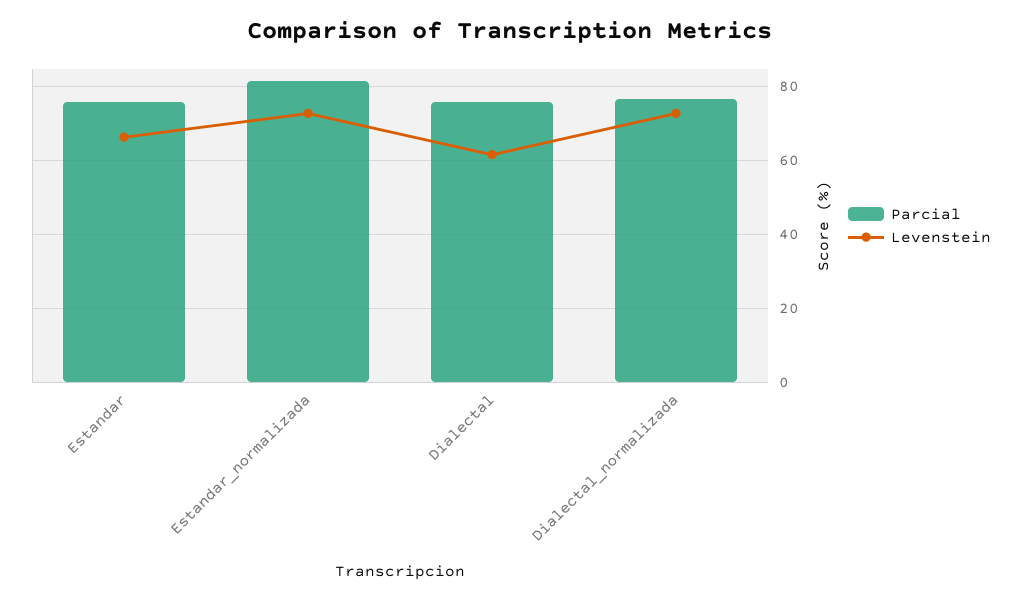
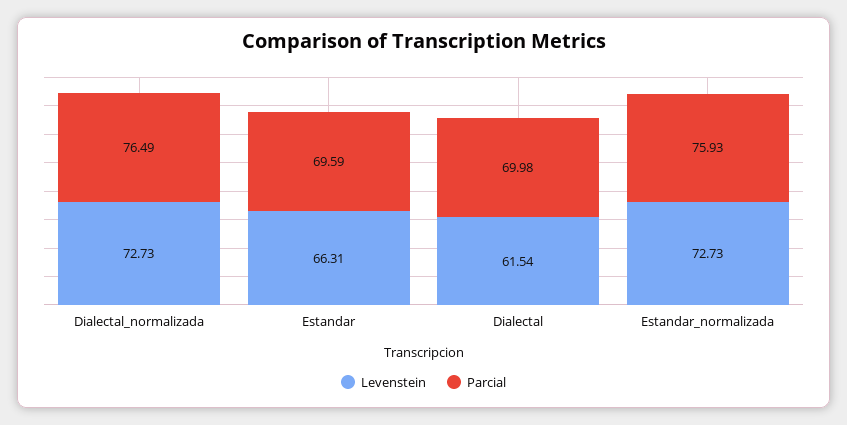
  {
    "Parcial": {
-     "Estandar": 76,
+     "Estandar": 69.59,
-     "Estandar_normalizada": 82,
+     "Estandar_normalizada": 75.93,
-     "Dialectal": 76,
+     "Dialectal": 69.98,
      "Dialectal_normalizada": 76.49
    },
    "Levenstein": {
      "Estandar": 66.31,
      "Estandar_normalizada": 72.73,
      "Dialectal": 61.54,
      "Dialectal_normalizada": 72.73
    }
  }

